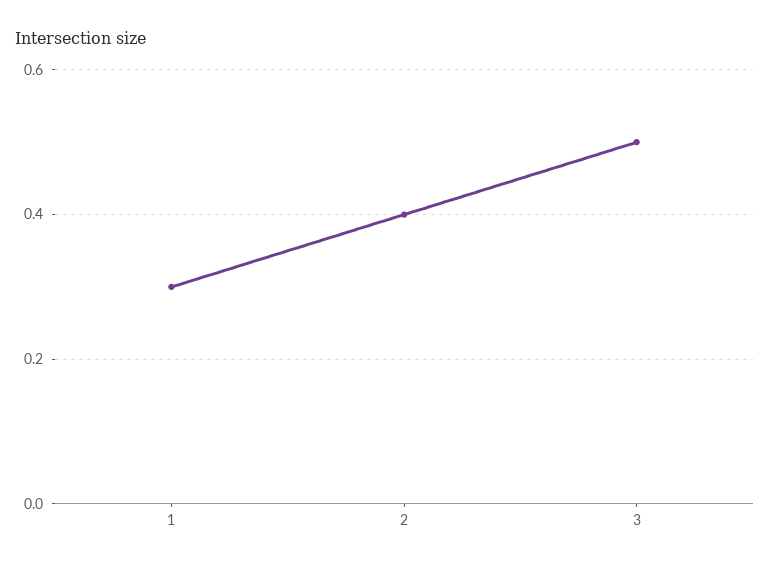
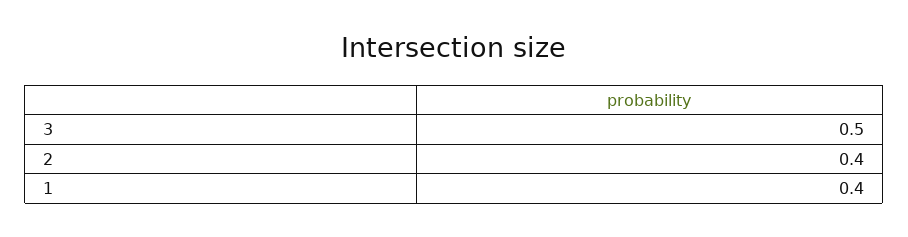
  {
-   "1": 0.3,
+   "1": 0.4,
    "2": 0.4,
    "3": 0.5
  }

